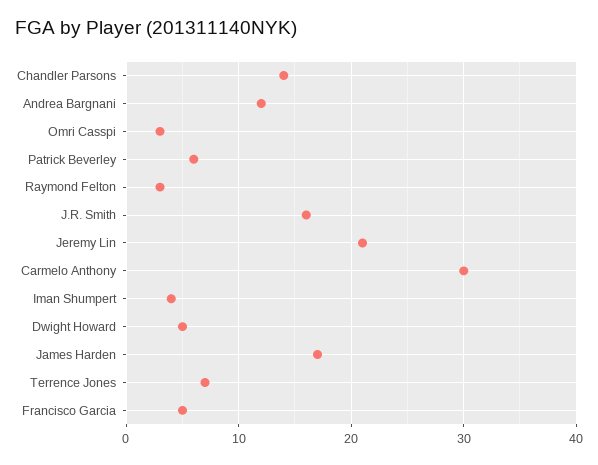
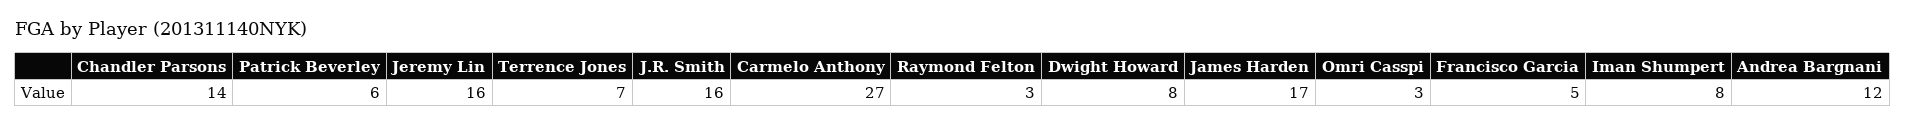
  {
    "Chandler Parsons": 14,
    "Andrea Bargnani": 12,
    "Omri Casspi": 3,
    "Patrick Beverley": 6,
    "Raymond Felton": 3,
    "J.R. Smith": 16,
-   "Jeremy Lin": 21,
+   "Jeremy Lin": 16,
-   "Carmelo Anthony": 30,
+   "Carmelo Anthony": 27,
-   "Iman Shumpert": 4,
+   "Iman Shumpert": 8,
-   "Dwight Howard": 5,
+   "Dwight Howard": 8,
    "James Harden": 17,
    "Terrence Jones": 7,
    "Francisco Garcia": 5
  }

